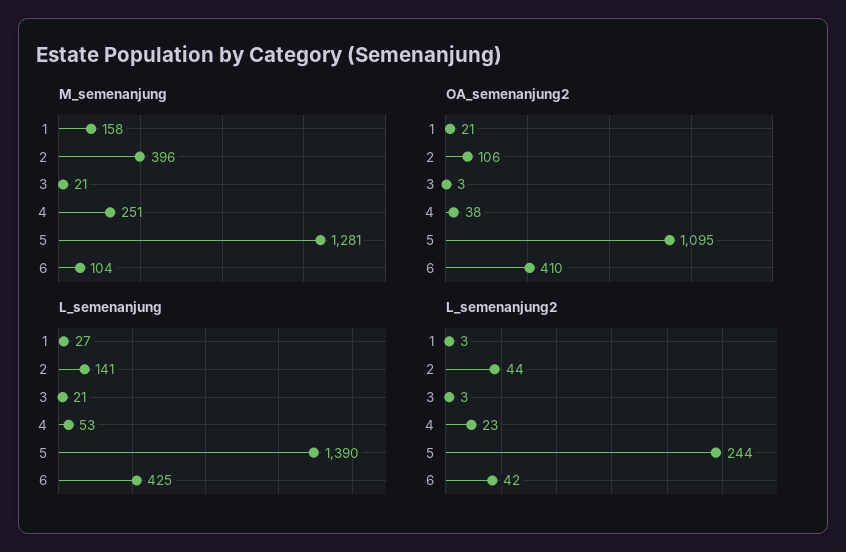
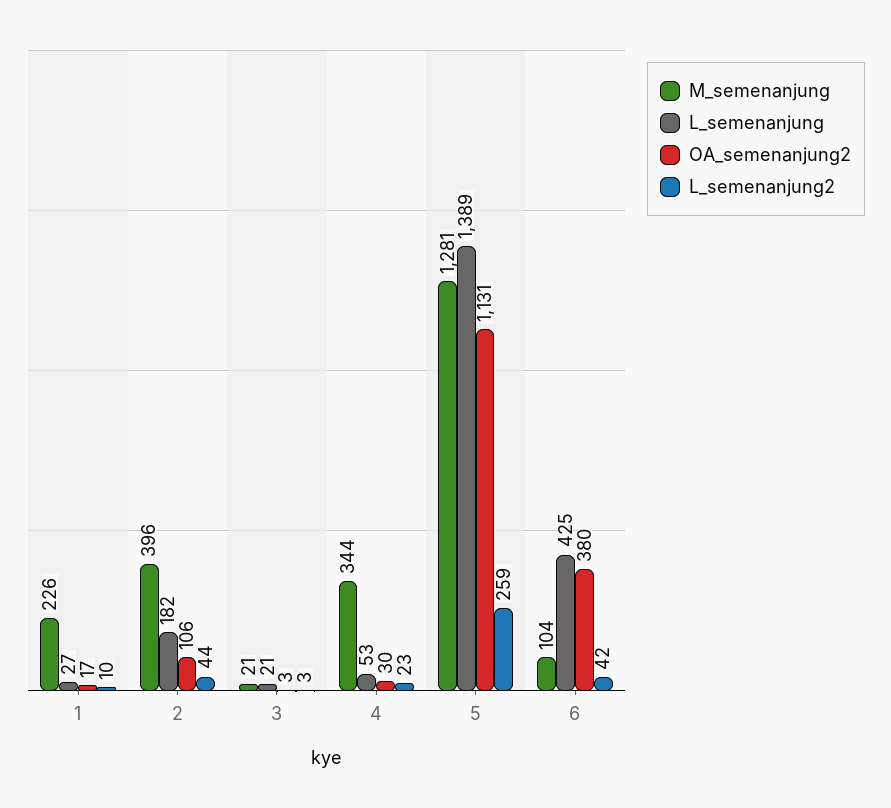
  {
    "M_semenanjung": {
-     "1": 158,
+     "1": 226,
      "2": 396,
      "3": 21,
-     "4": 251,
+     "4": 344,
      "5": 1281,
      "6": 104
    },
    "OA_semenanjung2": {
-     "1": 21,
+     "1": 17,
      "2": 106,
      "3": 3,
-     "4": 38,
+     "4": 30,
-     "5": 1095,
+     "5": 1131,
-     "6": 410
+     "6": 380
    },
    "L_semenanjung": {
      "1": 27,
-     "2": 141,
+     "2": 182,
      "3": 21,
      "4": 53,
-     "5": 1390,
+     "5": 1389,
      "6": 425
    },
    "L_semenanjung2": {
-     "1": 3,
+     "1": 10,
      "2": 44,
      "3": 3,
      "4": 23,
-     "5": 244,
+     "5": 259,
      "6": 42
    }
  }

